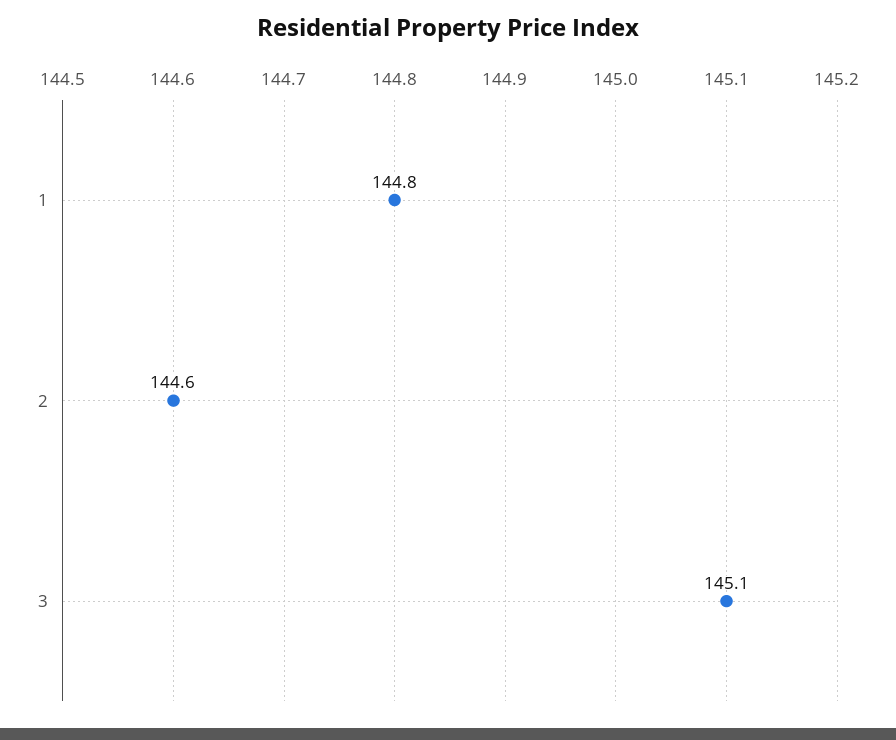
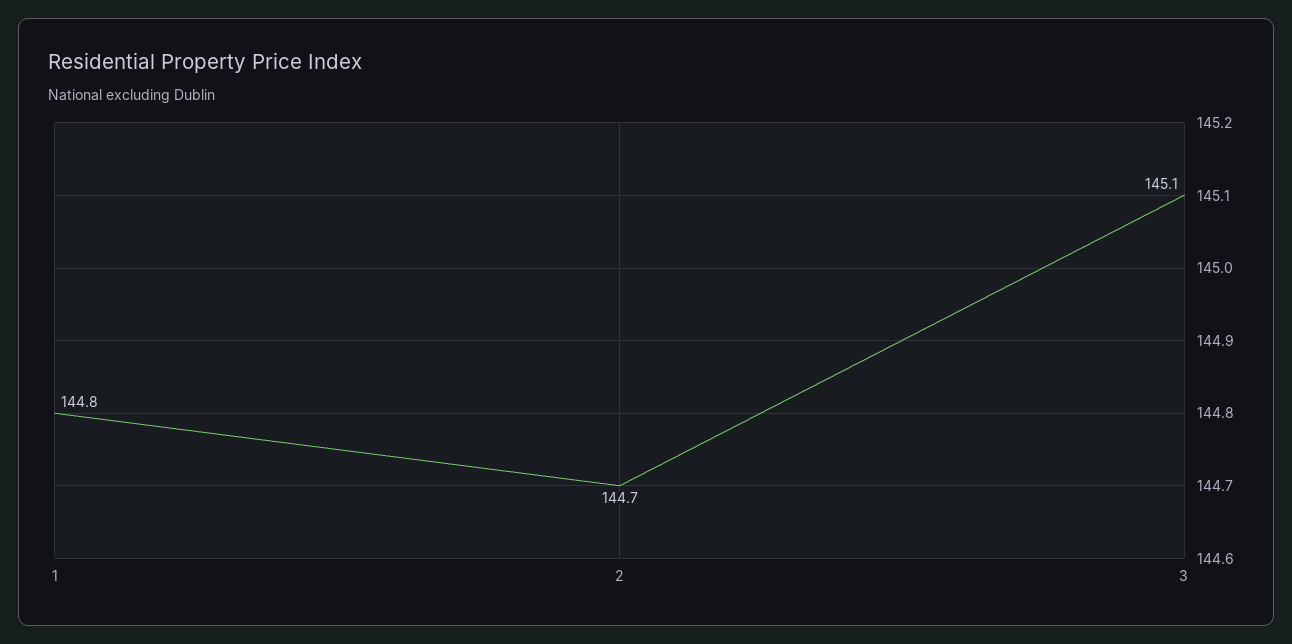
  {
    "1": 144.8,
-   "2": 144.6,
+   "2": 144.7,
    "3": 145.1
  }

